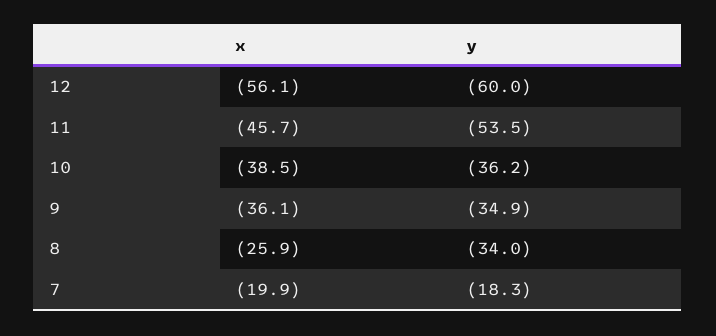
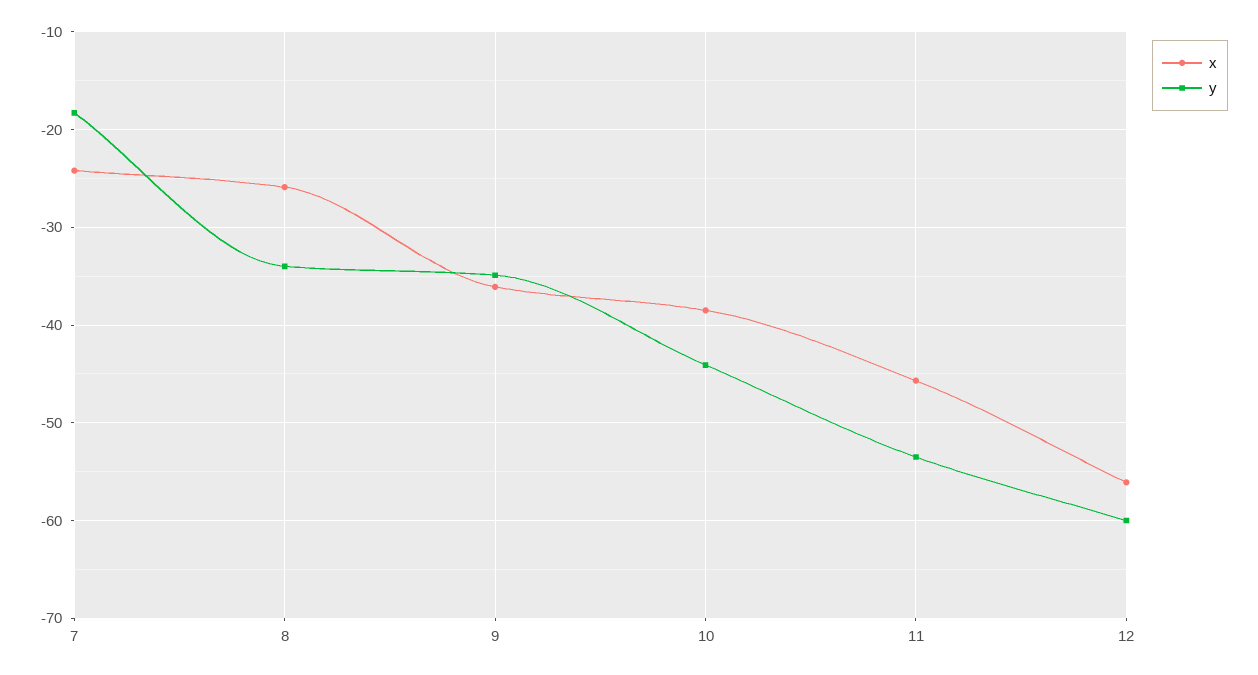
  {
    "x": {
      "12": -56.1,
      "11": -45.7,
      "10": -38.5,
      "9": -36.1,
      "8": -25.9,
-     "7": -19.9
+     "7": -24
    },
    "y": {
      "12": -60,
      "11": -53.5,
-     "10": -36.2,
+     "10": -44,
      "9": -34.9,
      "8": -34,
      "7": -18.3
    }
  }

